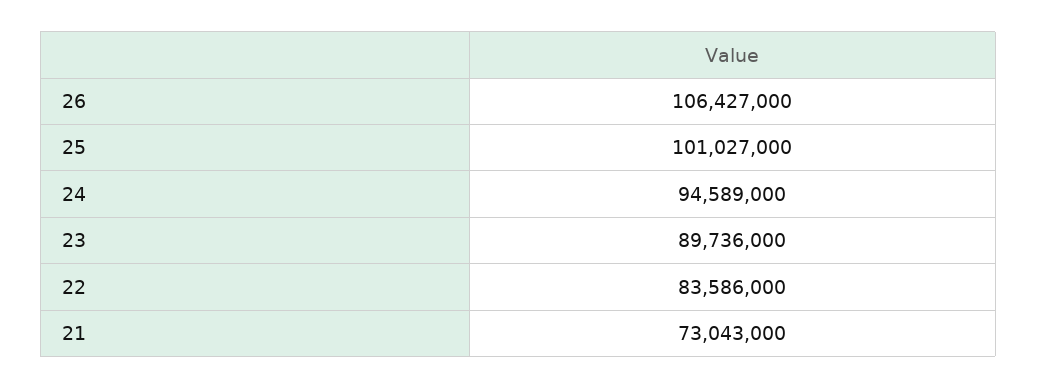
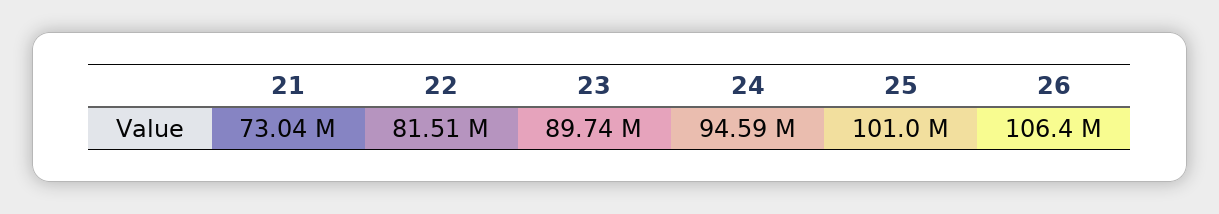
  {
    "26": 106427000,
    "25": 101027000,
    "24": 94589000,
    "23": 89736000,
-   "22": 83586000,
+   "22": 81510000,
    "21": 73043000
  }

